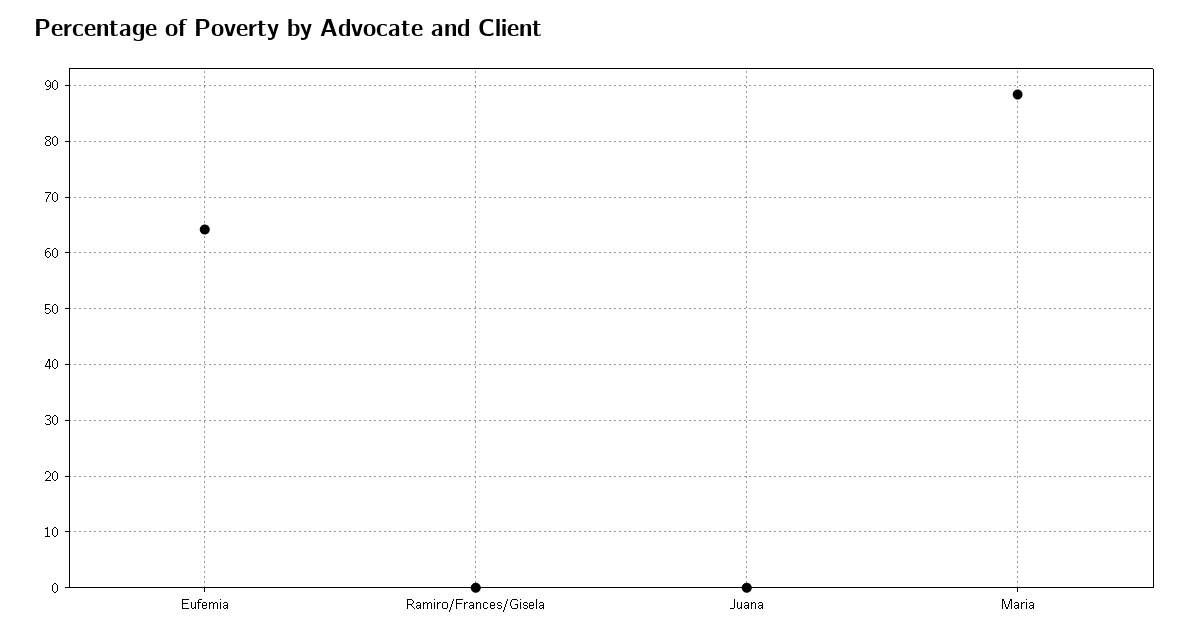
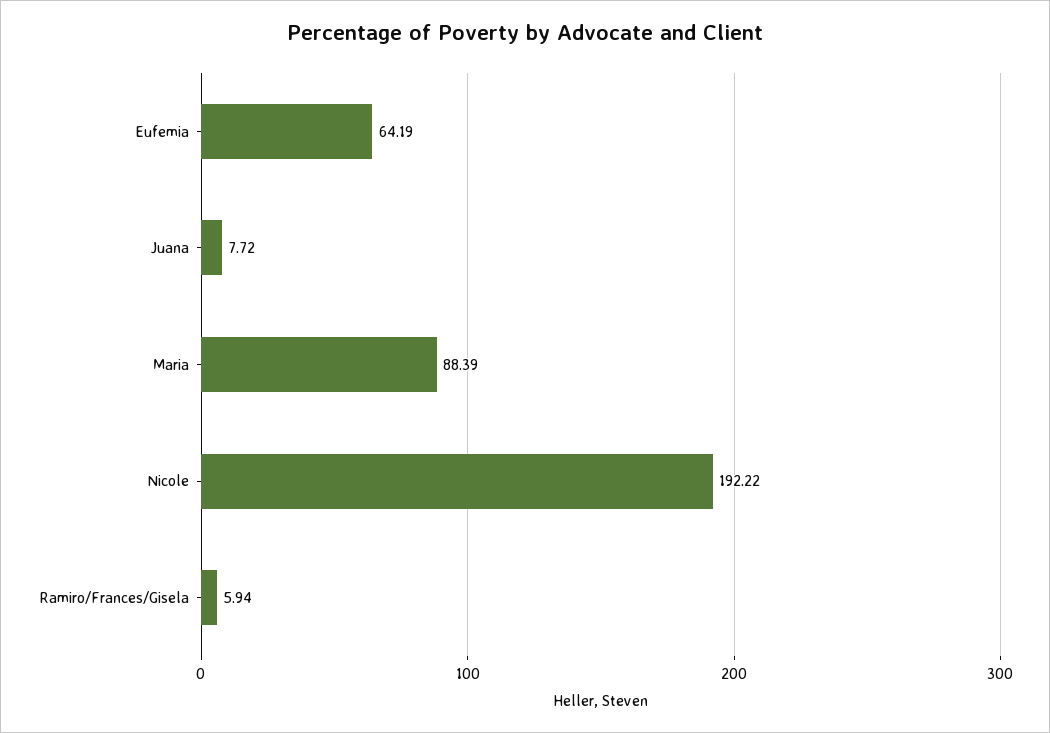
  {
    "Eufemia": 64.19,
-   "Ramiro/Frances/Gisela": 0,
+   "Ramiro/Frances/Gisela": 5.94,
-   "Juana": 0,
+   "Juana": 7.72,
-   "Maria": 88.39
+   "Maria": 88.39,
+   "Nicole": 192.22
  }

